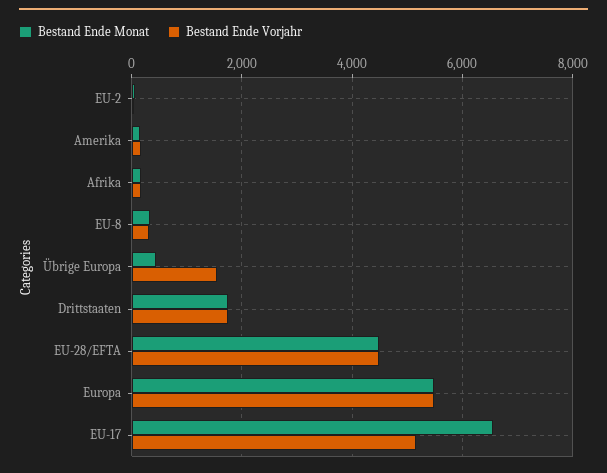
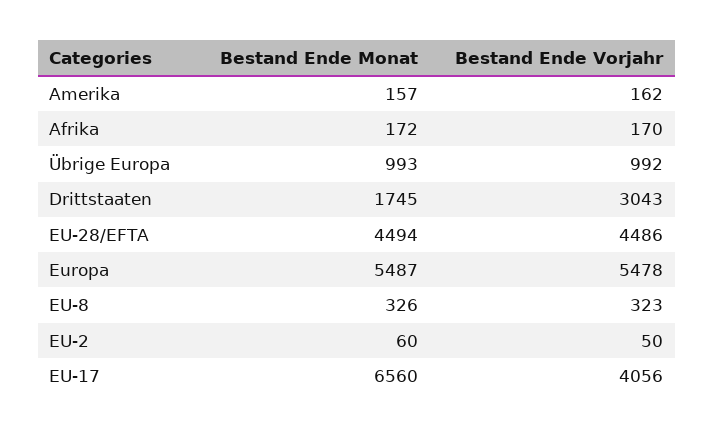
  {
    "Bestand Ende Monat": {
      "EU-2": 60,
      "Amerika": 157,
      "Afrika": 172,
      "EU-8": 326,
-     "Übrige Europa": 400,
+     "Übrige Europa": 993,
      "Drittstaaten": 1745,
      "EU-28/EFTA": 4494,
      "Europa": 5487,
      "EU-17": 6560
    },
    "Bestand Ende Vorjahr": {
      "EU-2": 50,
      "Amerika": 162,
      "Afrika": 170,
      "EU-8": 323,
-     "Übrige Europa": 1600,
+     "Übrige Europa": 992,
-     "Drittstaaten": 1800,
+     "Drittstaaten": 3043,
      "EU-28/EFTA": 4486,
      "Europa": 5478,
-     "EU-17": 5200
+     "EU-17": 4056
    }
  }

